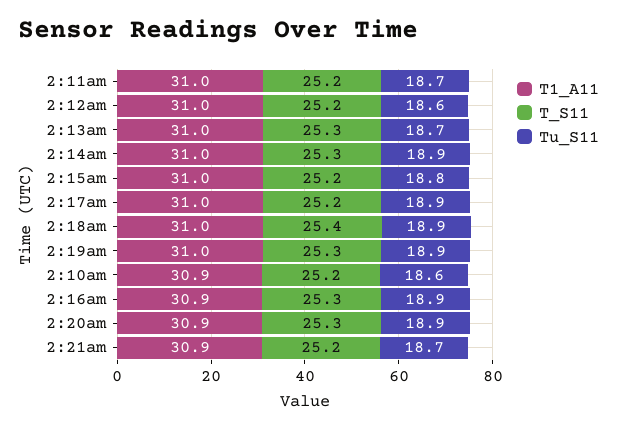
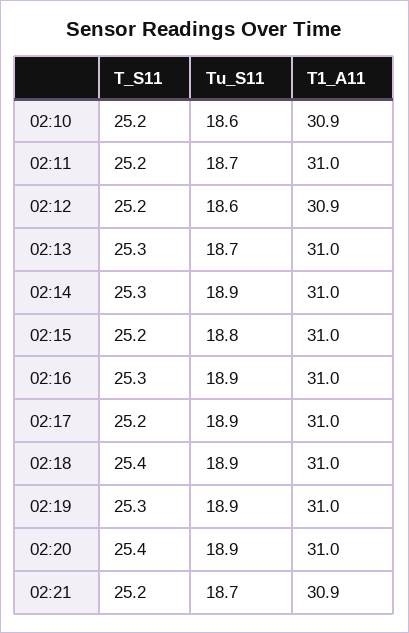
  {
    "T1_A11": {
      "2:11am": 31,
-     "2:12am": 31,
+     "2:12am": 30.9,
      "2:13am": 31,
      "2:14am": 31,
      "2:15am": 31,
      "2:17am": 31,
      "2:18am": 31,
      "2:19am": 31,
      "2:10am": 30.9,
-     "2:16am": 30.9,
+     "2:16am": 31,
-     "2:20am": 30.9,
+     "2:20am": 31,
      "2:21am": 30.9
    },
    "T_S11": {
      "2:11am": 25.2,
      "2:12am": 25.2,
      "2:13am": 25.3,
      "2:14am": 25.3,
      "2:15am": 25.2,
      "2:17am": 25.2,
      "2:18am": 25.4,
      "2:19am": 25.3,
      "2:10am": 25.2,
      "2:16am": 25.3,
-     "2:20am": 25.3,
+     "2:20am": 25.4,
      "2:21am": 25.2
    },
    "Tu_S11": {
      "2:11am": 18.7,
      "2:12am": 18.6,
      "2:13am": 18.7,
      "2:14am": 18.9,
      "2:15am": 18.8,
      "2:17am": 18.9,
      "2:18am": 18.9,
      "2:19am": 18.9,
      "2:10am": 18.6,
      "2:16am": 18.9,
      "2:20am": 18.9,
      "2:21am": 18.7
    }
  }

